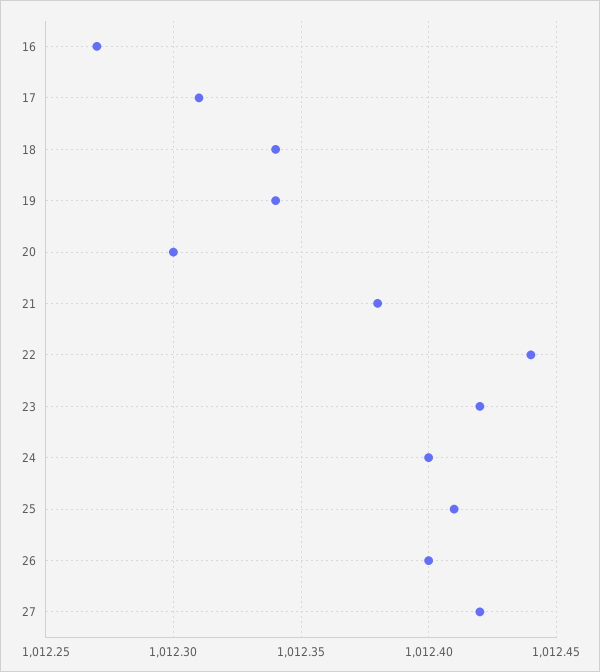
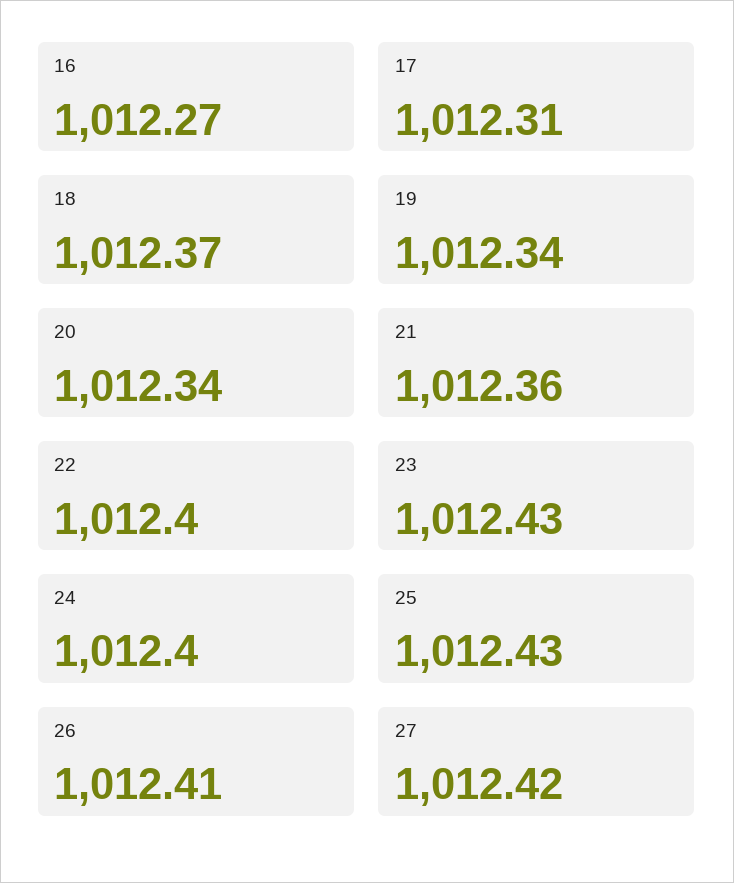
  {
    "16": 1012.27,
    "17": 1012.31,
-   "18": 1012.34,
+   "18": 1012.37,
    "19": 1012.34,
-   "20": 1012.3,
+   "20": 1012.34,
-   "21": 1012.38,
+   "21": 1012.36,
-   "22": 1012.44,
+   "22": 1012.4,
-   "23": 1012.42,
+   "23": 1012.43,
    "24": 1012.4,
-   "25": 1012.41,
+   "25": 1012.43,
-   "26": 1012.4,
+   "26": 1012.41,
    "27": 1012.42
  }

